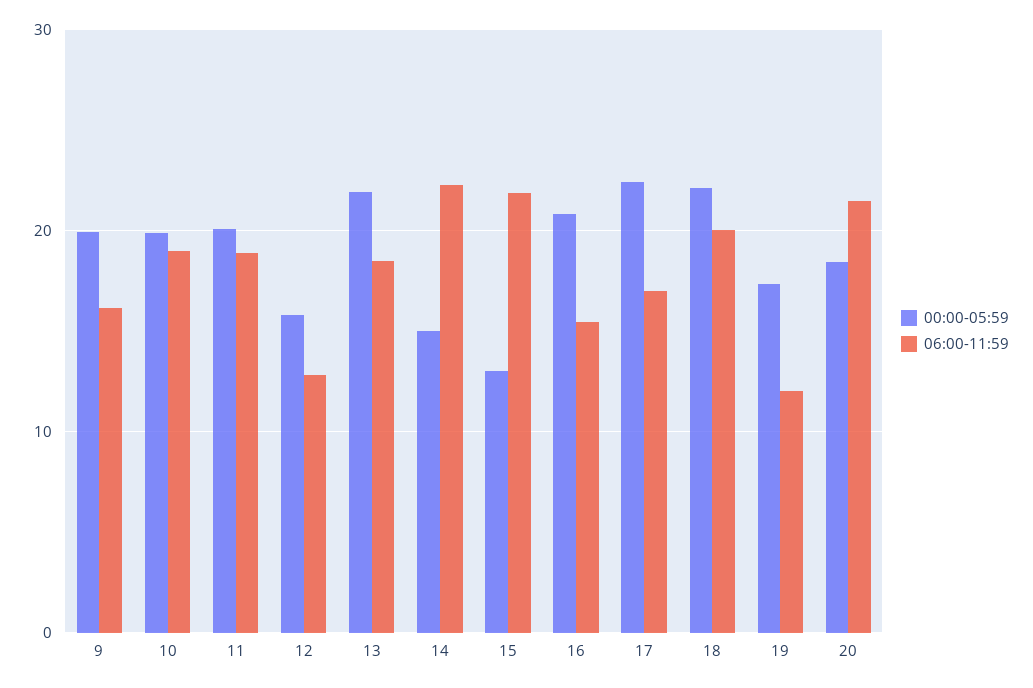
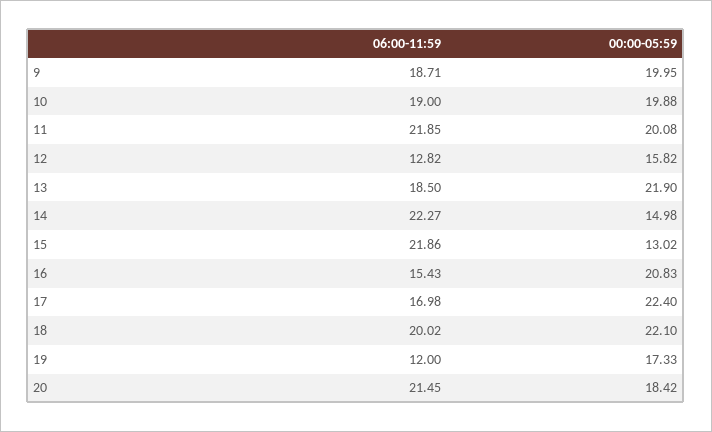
  {
    "00:00-05:59": {
      "9": 19.95,
      "10": 19.88,
      "11": 20.08,
      "12": 15.82,
      "13": 21.9,
      "14": 14.98,
      "15": 13.02,
      "16": 20.83,
      "17": 22.4,
      "18": 22.1,
      "19": 17.33,
      "20": 18.42
    },
    "06:00-11:59": {
-     "9": 16,
+     "9": 18.71,
      "10": 19,
-     "11": 19,
+     "11": 21.85,
      "12": 12.82,
      "13": 18.5,
      "14": 22.27,
      "15": 21.86,
      "16": 15.43,
      "17": 16.98,
      "18": 20.02,
      "19": 12,
      "20": 21.45
    }
  }

